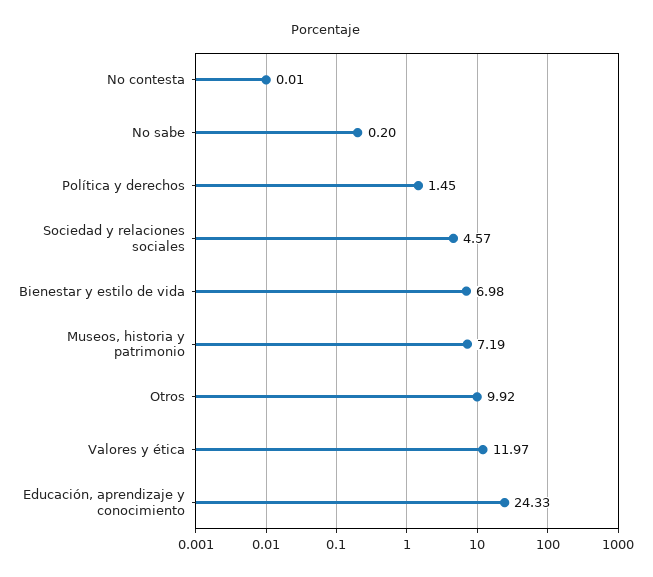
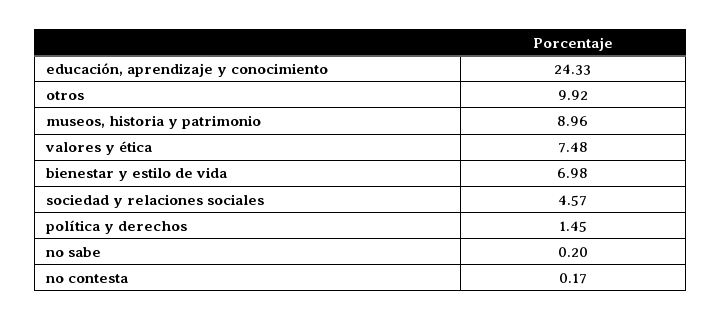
  {
-   "No contesta": 0.01,
+   "No contesta": 0.17,
    "No sabe": 0.2,
    "Política y derechos": 1.45,
    "Sociedad y relaciones sociales": 4.57,
    "Bienestar y estilo de vida": 6.98,
-   "Museos, historia y patrimonio": 7.19,
+   "Museos, historia y patrimonio": 8.96,
    "Otros": 9.92,
-   "Valores y ética": 11.97,
+   "Valores y ética": 7.48,
    "Educación, aprendizaje y conocimiento": 24.33
  }

